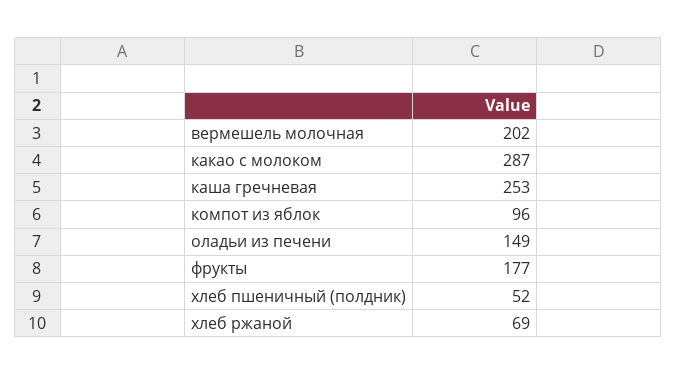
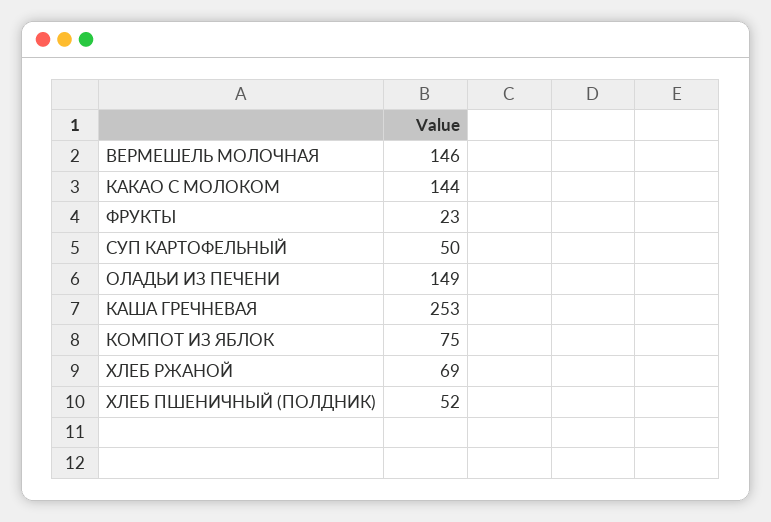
  {
-   "вермешель молочная": 202,
+   "вермешель молочная": 146,
-   "какао с молоком": 287,
+   "какао с молоком": 144,
    "каша гречневая": 253,
-   "компот из яблок": 96,
+   "компот из яблок": 75,
    "оладьи из печени": 149,
-   "фрукты": 177,
+   "фрукты": 23,
    "хлеб пшеничный (полдник)": 52,
-   "хлеб ржаной": 69
+   "хлеб ржаной": 69,
+   "СУП КАРТОФЕЛЬНЫЙ": 50
  }

